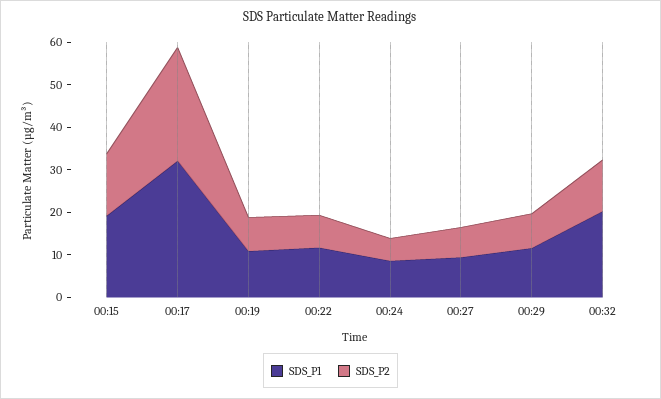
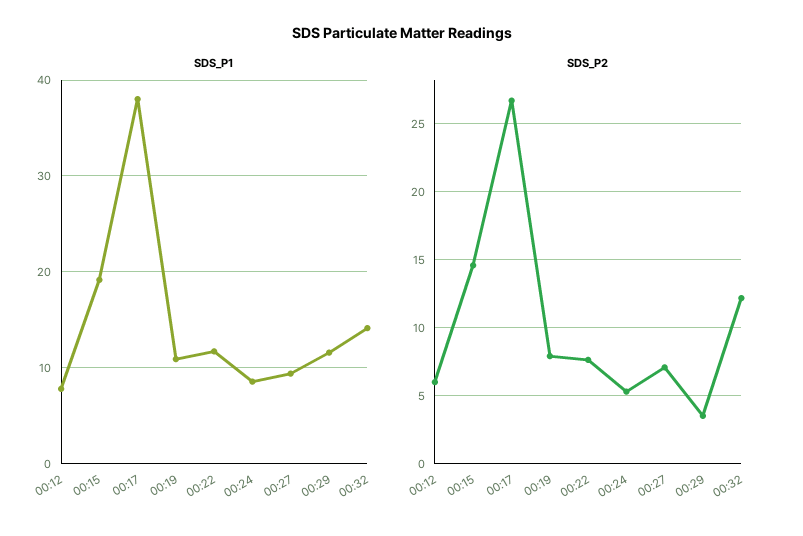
  {
    "SDS_P1": {
      "00:15": 19,
-     "00:17": 32,
+     "00:17": 38,
      "00:19": 11,
      "00:22": 12,
      "00:24": 9,
      "00:27": 9,
      "00:29": 12,
-     "00:32": 20
+     "00:32": 14,
+     "00:12": 8
    },
    "SDS_P2": {
      "00:15": 14.5,
      "00:17": 26.5,
      "00:19": 8,
      "00:22": 7.5,
      "00:24": 5.5,
      "00:27": 7,
-     "00:29": 8,
+     "00:29": 3.5,
-     "00:32": 12
+     "00:32": 12,
+     "00:12": 6
    }
  }

